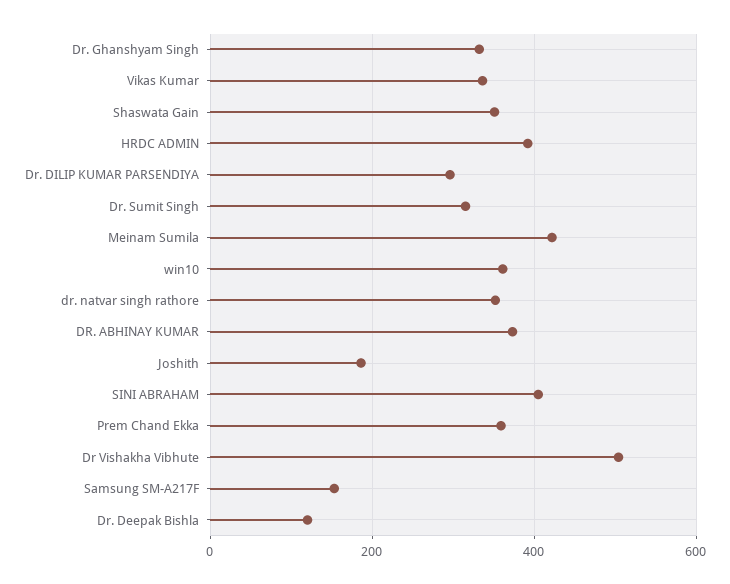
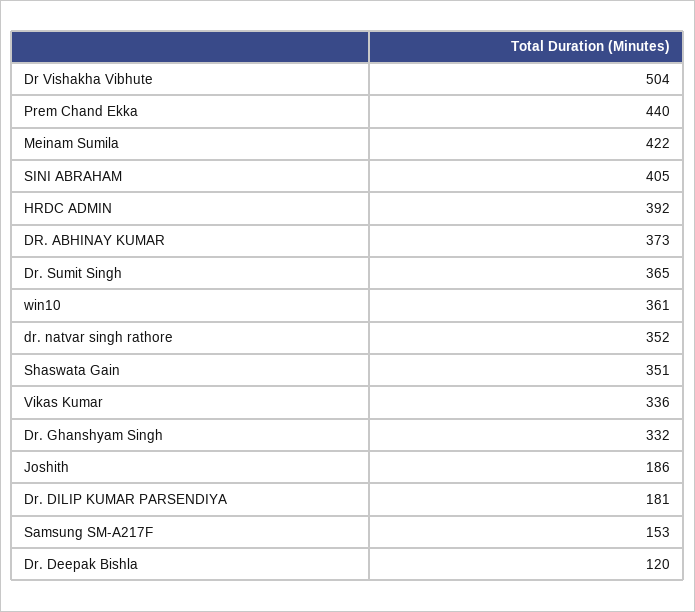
  {
    "Dr. Ghanshyam Singh": 332,
    "Vikas Kumar": 336,
    "Shaswata Gain": 351,
    "HRDC ADMIN": 392,
-   "Dr. DILIP KUMAR PARSENDIYA": 300,
+   "Dr. DILIP KUMAR PARSENDIYA": 181,
-   "Dr. Sumit Singh": 320,
+   "Dr. Sumit Singh": 365,
    "Meinam Sumila": 422,
    "win10": 361,
    "dr. natvar singh rathore": 352,
    "DR. ABHINAY KUMAR": 373,
    "Joshith": 186,
    "SINI ABRAHAM": 405,
-   "Prem Chand Ekka": 360,
+   "Prem Chand Ekka": 440,
    "Dr Vishakha Vibhute": 504,
    "Samsung SM-A217F": 153,
    "Dr. Deepak Bishla": 120
  }

